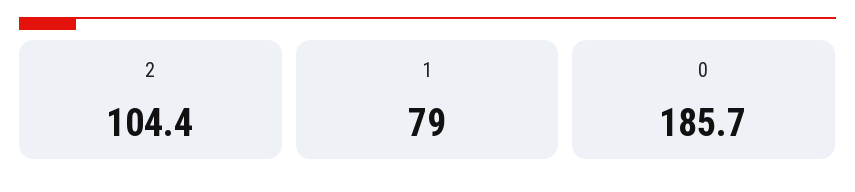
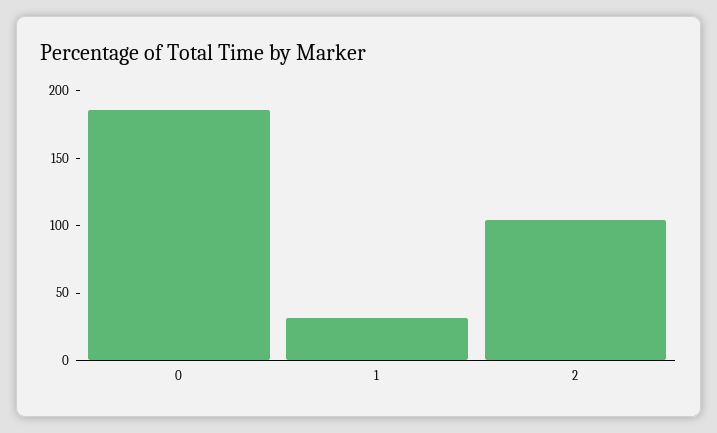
  {
    "2": 104.4,
-   "1": 79,
+   "1": 30,
    "0": 185.7
  }

